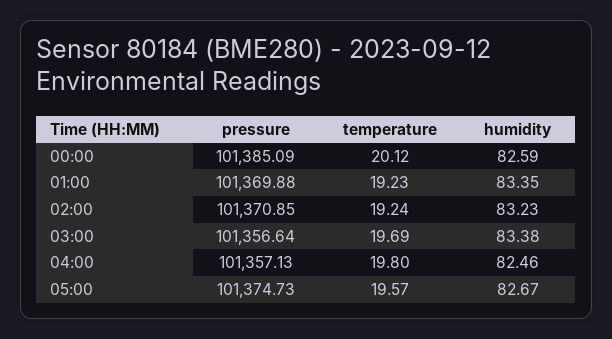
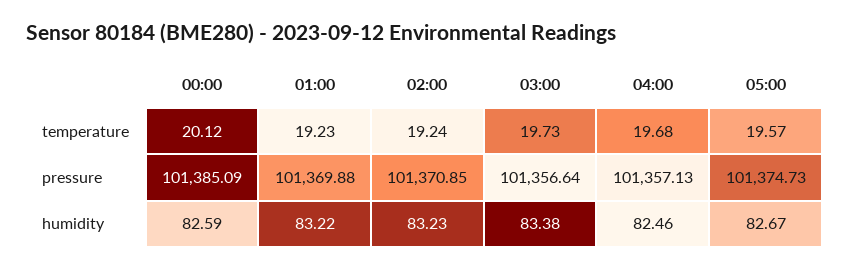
  {
    "pressure": {
      "00:00": 101385.09,
      "01:00": 101369.88,
      "02:00": 101370.85,
      "03:00": 101356.64,
      "04:00": 101357.13,
      "05:00": 101374.73
    },
    "temperature": {
      "00:00": 20.12,
      "01:00": 19.23,
      "02:00": 19.24,
-     "03:00": 19.69,
+     "03:00": 19.73,
-     "04:00": 19.8,
+     "04:00": 19.68,
      "05:00": 19.57
    },
    "humidity": {
      "00:00": 82.59,
-     "01:00": 83.35,
+     "01:00": 83.22,
      "02:00": 83.23,
      "03:00": 83.38,
      "04:00": 82.46,
      "05:00": 82.67
    }
  }

